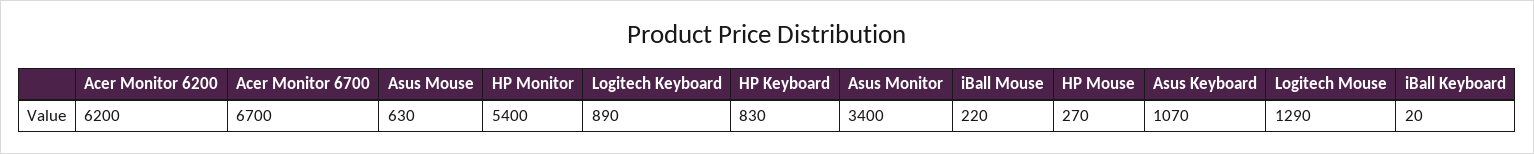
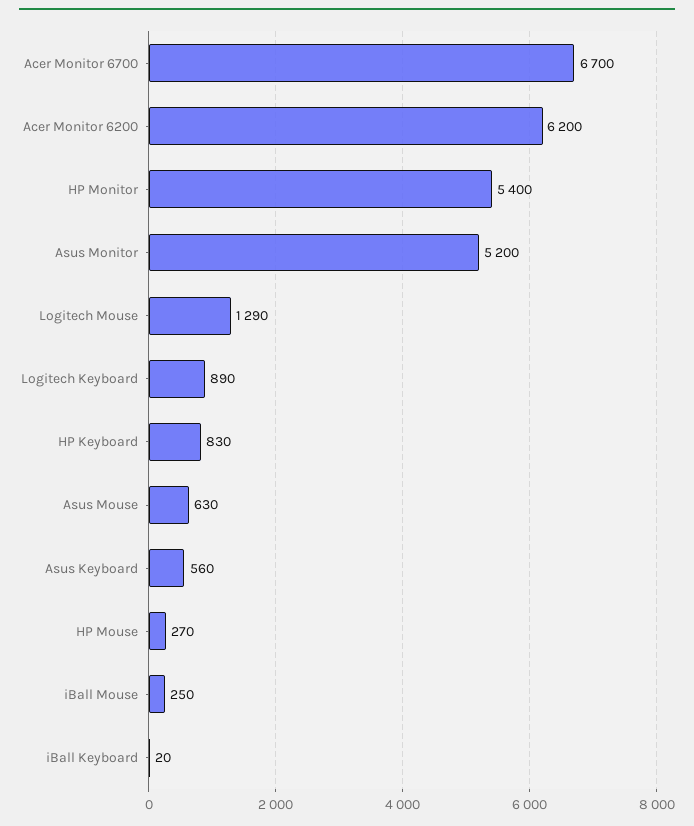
  {
    "Acer Monitor 6200": 6200,
    "Acer Monitor 6700": 6700,
    "Asus Mouse": 630,
    "HP Monitor": 5400,
    "Logitech Keyboard": 890,
    "HP Keyboard": 830,
-   "Asus Monitor": 3400,
+   "Asus Monitor": 5200,
-   "iBall Mouse": 220,
+   "iBall Mouse": 250,
    "HP Mouse": 270,
-   "Asus Keyboard": 1070,
+   "Asus Keyboard": 560,
    "Logitech Mouse": 1290,
    "iBall Keyboard": 20
  }

